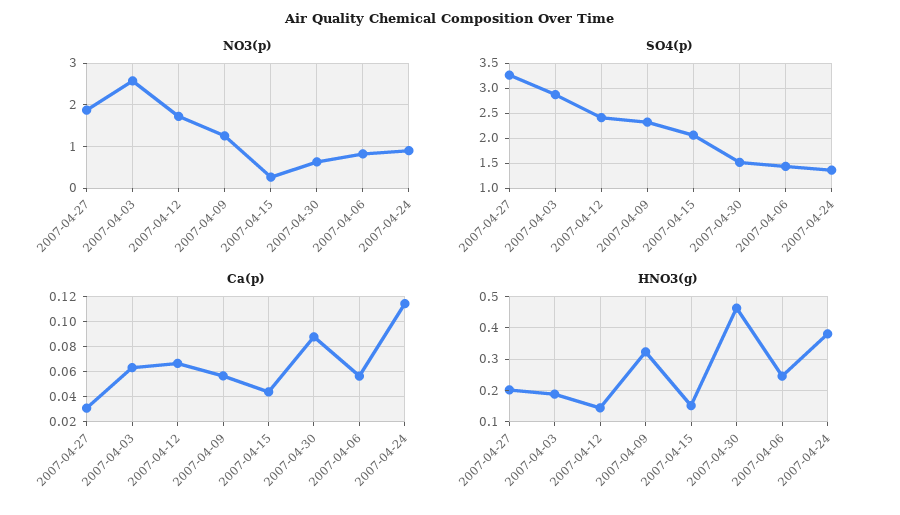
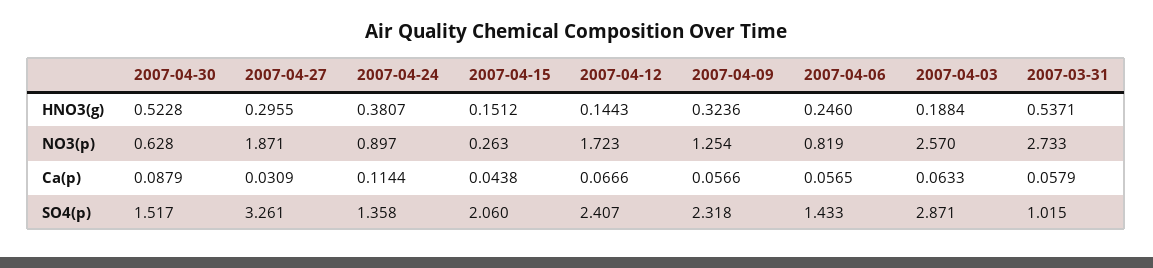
  {
    "NO3(p)": {
      "2007-04-27": 1.871,
      "2007-04-03": 2.57,
      "2007-04-12": 1.723,
      "2007-04-09": 1.254,
      "2007-04-15": 0.263,
      "2007-04-30": 0.628,
      "2007-04-06": 0.819,
-     "2007-04-24": 0.897
+     "2007-04-24": 0.897,
+     "2007-03-31": 2.733
    },
    "SO4(p)": {
      "2007-04-27": 3.261,
      "2007-04-03": 2.871,
      "2007-04-12": 2.407,
      "2007-04-09": 2.318,
      "2007-04-15": 2.06,
      "2007-04-30": 1.517,
      "2007-04-06": 1.433,
-     "2007-04-24": 1.358
+     "2007-04-24": 1.358,
+     "2007-03-31": 1.015
    },
    "Ca(p)": {
      "2007-04-27": 0.0309,
      "2007-04-03": 0.0633,
      "2007-04-12": 0.0666,
      "2007-04-09": 0.0566,
      "2007-04-15": 0.0438,
      "2007-04-30": 0.0879,
      "2007-04-06": 0.0565,
-     "2007-04-24": 0.1144
+     "2007-04-24": 0.1144,
+     "2007-03-31": 0.0579
    },
    "HNO3(g)": {
-     "2007-04-27": 0.2,
+     "2007-04-27": 0.2955,
      "2007-04-03": 0.1884,
      "2007-04-12": 0.1443,
      "2007-04-09": 0.3236,
      "2007-04-15": 0.1512,
-     "2007-04-30": 0.46,
+     "2007-04-30": 0.5228,
      "2007-04-06": 0.246,
-     "2007-04-24": 0.3807
+     "2007-04-24": 0.3807,
+     "2007-03-31": 0.5371
    }
  }

